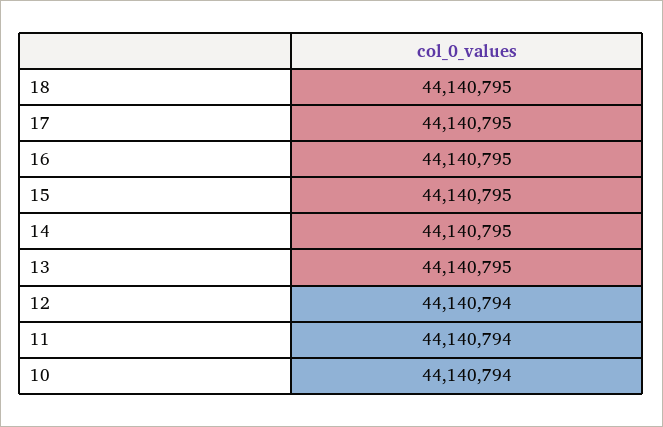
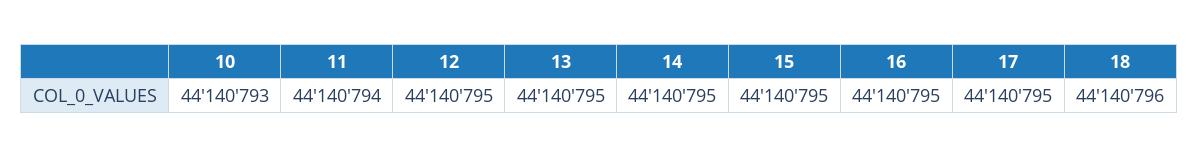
  {
-   "18": 44140795,
+   "18": 44140796,
    "17": 44140795,
    "16": 44140795,
    "15": 44140795,
    "14": 44140795,
    "13": 44140795,
-   "12": 44140794,
+   "12": 44140795,
    "11": 44140794,
-   "10": 44140794
+   "10": 44140793
  }

